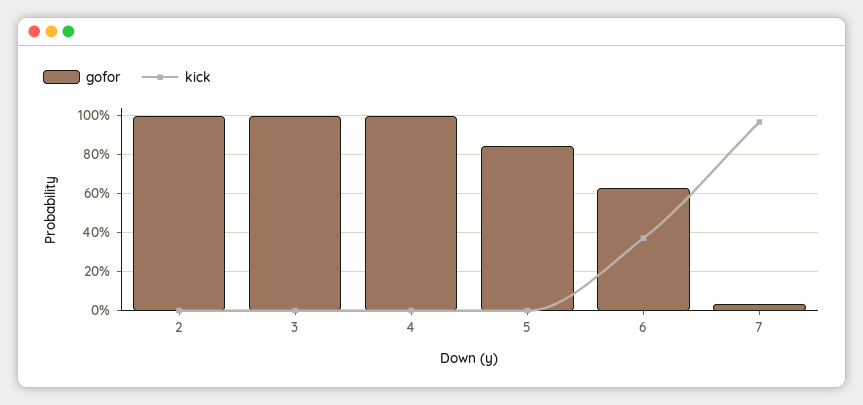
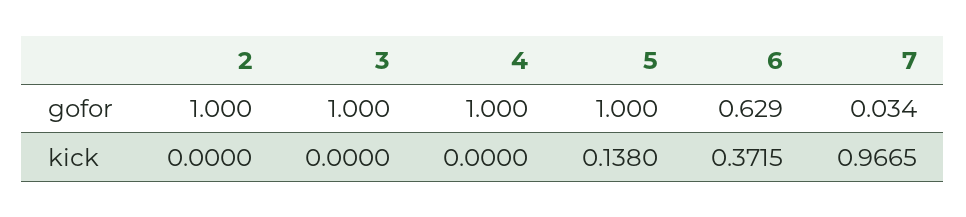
  {
    "gofor": {
      "2": 1,
      "3": 1,
      "4": 1,
-     "5": 0.85,
+     "5": 1,
      "6": 0.629,
      "7": 0.034
    },
    "kick": {
      "2": 0,
      "3": 0,
      "4": 0,
-     "5": 0,
+     "5": 0.138,
      "6": 0.3715,
      "7": 0.9665
    }
  }

